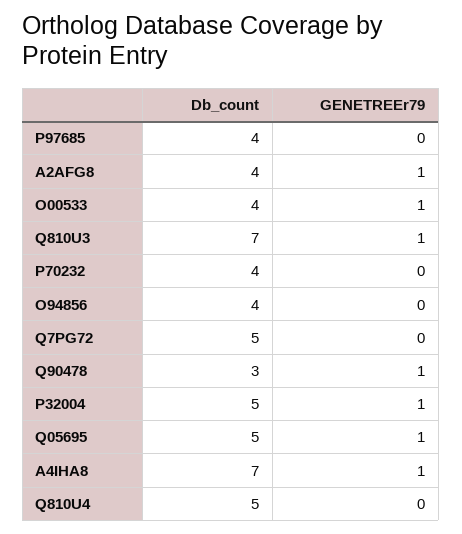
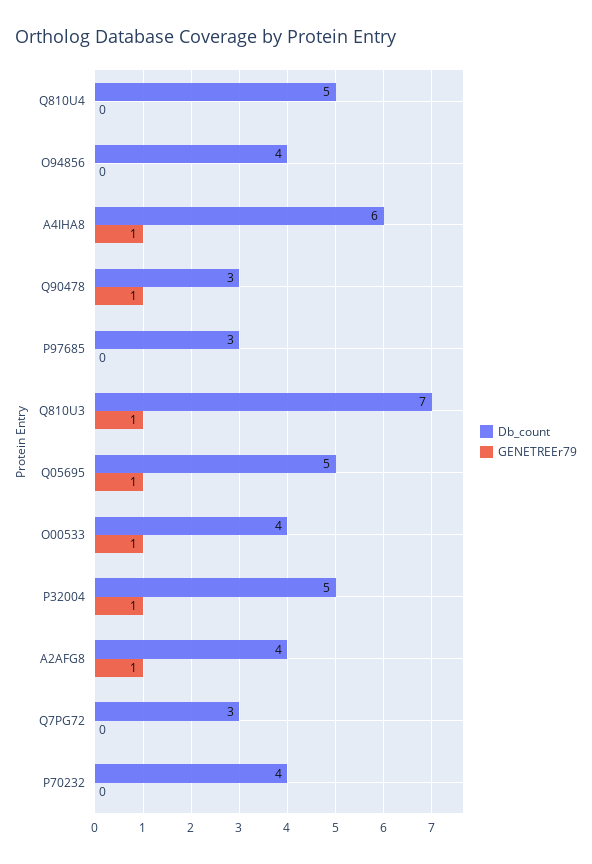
  {
    "Db_count": {
-     "P97685": 4,
+     "P97685": 3,
      "A2AFG8": 4,
      "O00533": 4,
      "Q810U3": 7,
      "P70232": 4,
      "O94856": 4,
-     "Q7PG72": 5,
+     "Q7PG72": 3,
      "Q90478": 3,
      "P32004": 5,
      "Q05695": 5,
-     "A4IHA8": 7,
+     "A4IHA8": 6,
      "Q810U4": 5
    },
    "GENETREEr79": {
      "P97685": 0,
      "A2AFG8": 1,
      "O00533": 1,
      "Q810U3": 1,
      "P70232": 0,
      "O94856": 0,
      "Q7PG72": 0,
      "Q90478": 1,
      "P32004": 1,
      "Q05695": 1,
      "A4IHA8": 1,
      "Q810U4": 0
    }
  }

